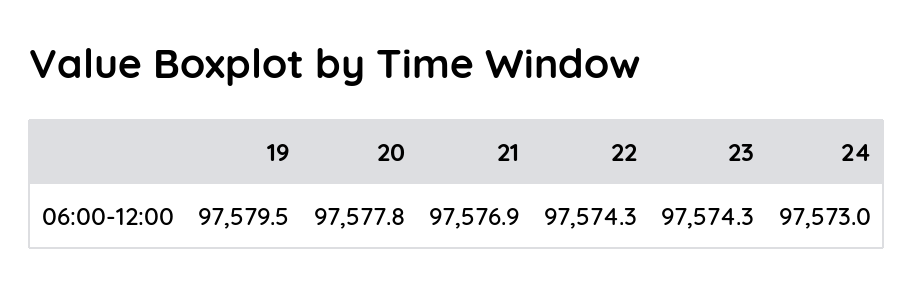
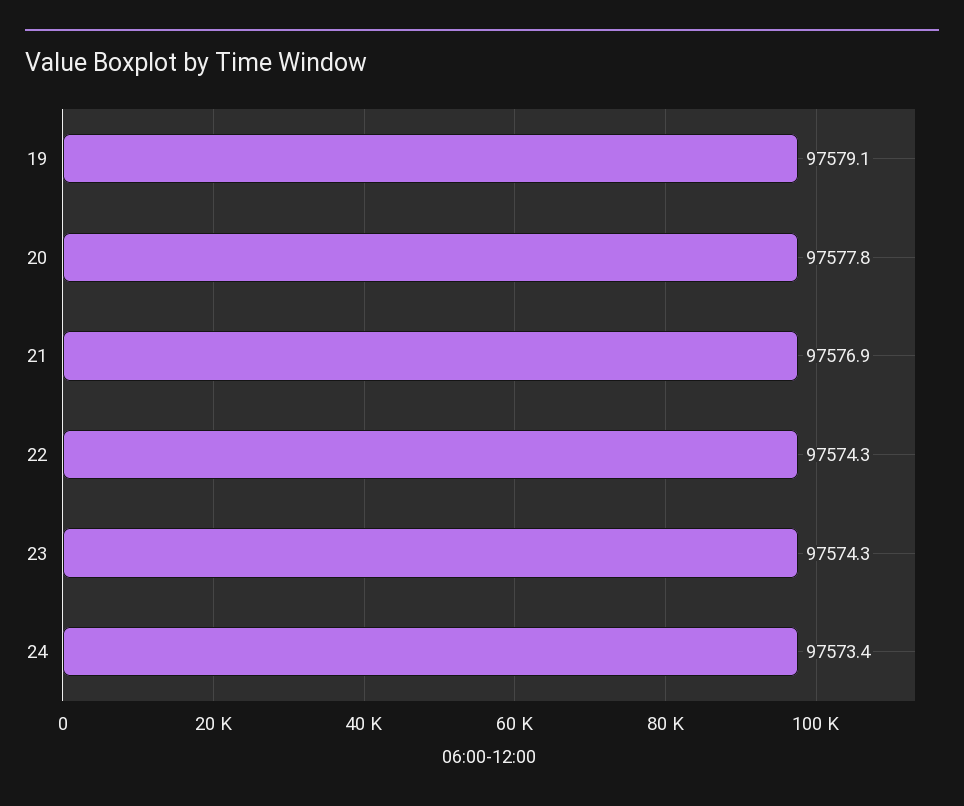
  {
-   "19": 97579.5,
+   "19": 97579.1,
    "20": 97577.8,
    "21": 97576.9,
    "22": 97574.3,
    "23": 97574.3,
-   "24": 97573
+   "24": 97573.4
  }

